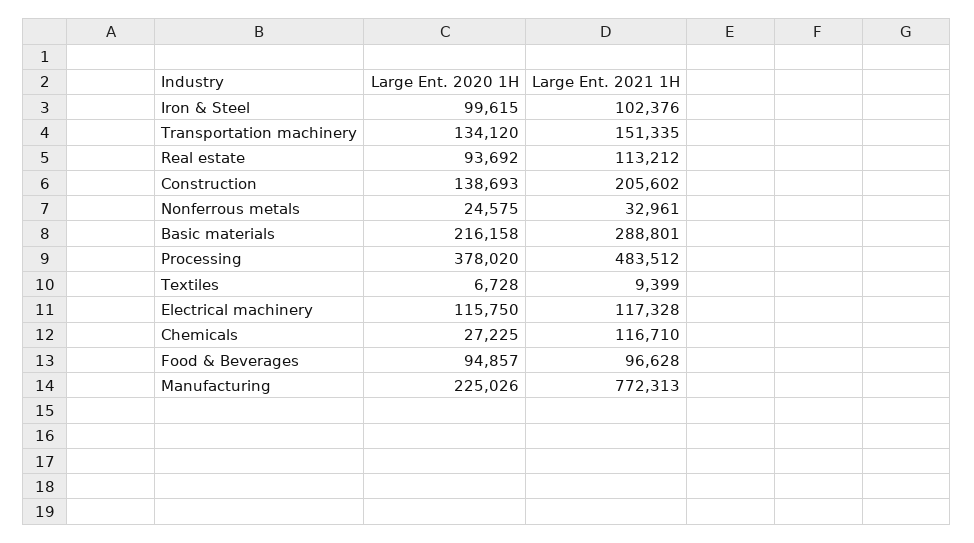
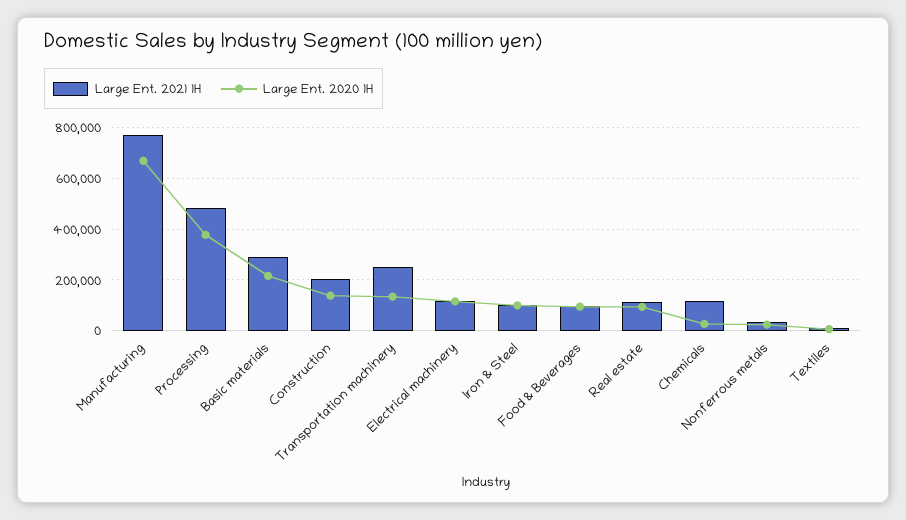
  {
    "Large Ent. 2020 1H": {
      "Iron & Steel": 99615,
      "Transportation machinery": 134120,
      "Real estate": 93692,
      "Construction": 138693,
      "Nonferrous metals": 24575,
      "Basic materials": 216158,
      "Processing": 378020,
      "Textiles": 6728,
      "Electrical machinery": 115750,
      "Chemicals": 27225,
      "Food & Beverages": 94857,
-     "Manufacturing": 225026
+     "Manufacturing": 675000
    },
    "Large Ent. 2021 1H": {
      "Iron & Steel": 102376,
-     "Transportation machinery": 151335,
+     "Transportation machinery": 250000,
      "Real estate": 113212,
      "Construction": 205602,
      "Nonferrous metals": 32961,
      "Basic materials": 288801,
      "Processing": 483512,
      "Textiles": 9399,
      "Electrical machinery": 117328,
      "Chemicals": 116710,
      "Food & Beverages": 96628,
      "Manufacturing": 772313
    }
  }

